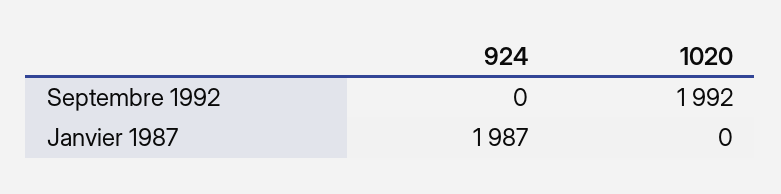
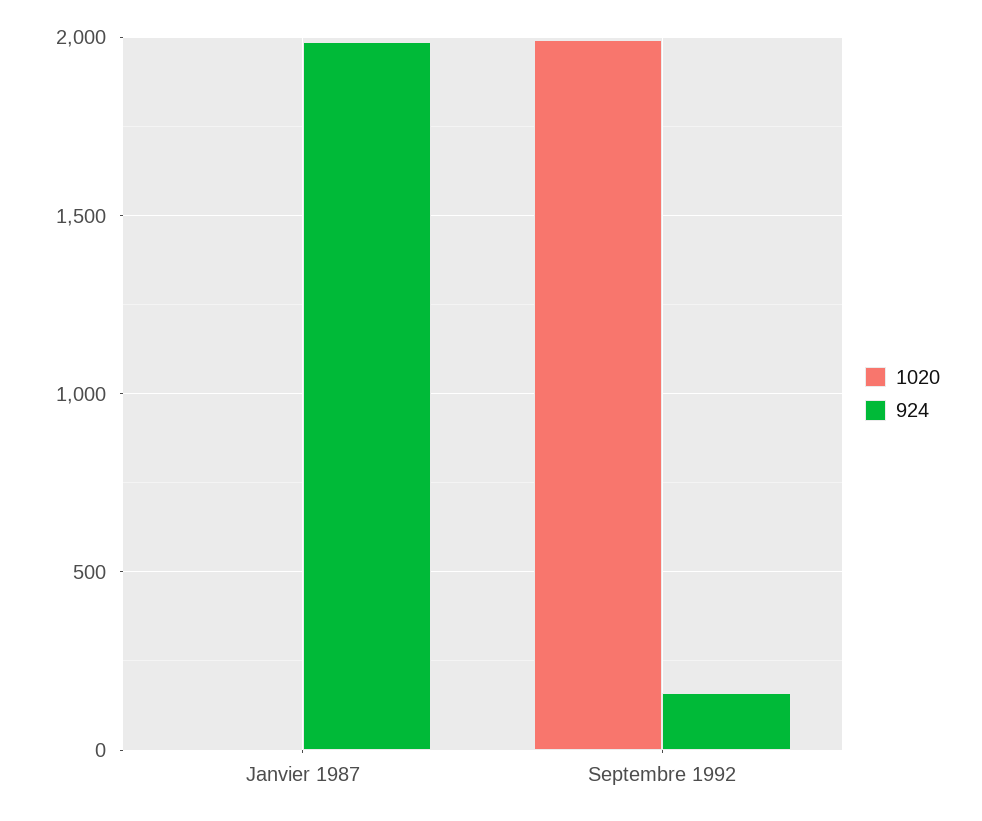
  {
    "924": {
-     "Septembre 1992": 0,
+     "Septembre 1992": 150,
      "Janvier 1987": 1987
    },
    "1020": {
      "Septembre 1992": 1992,
      "Janvier 1987": 0
    }
  }

